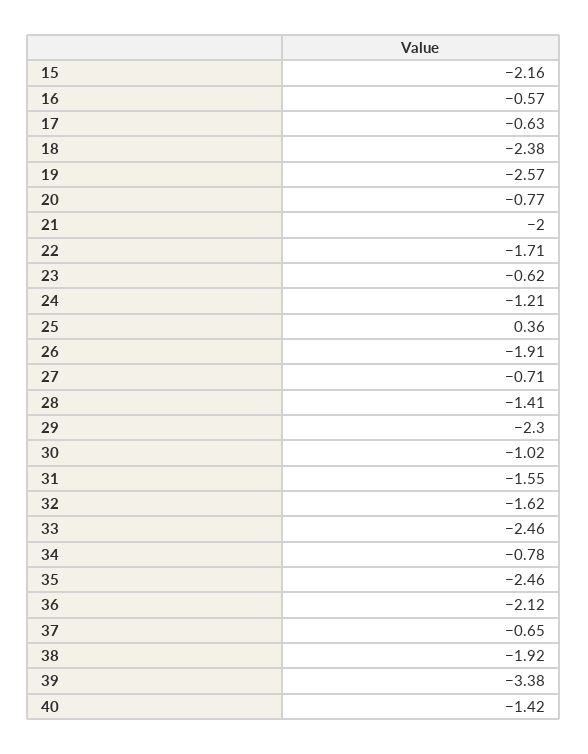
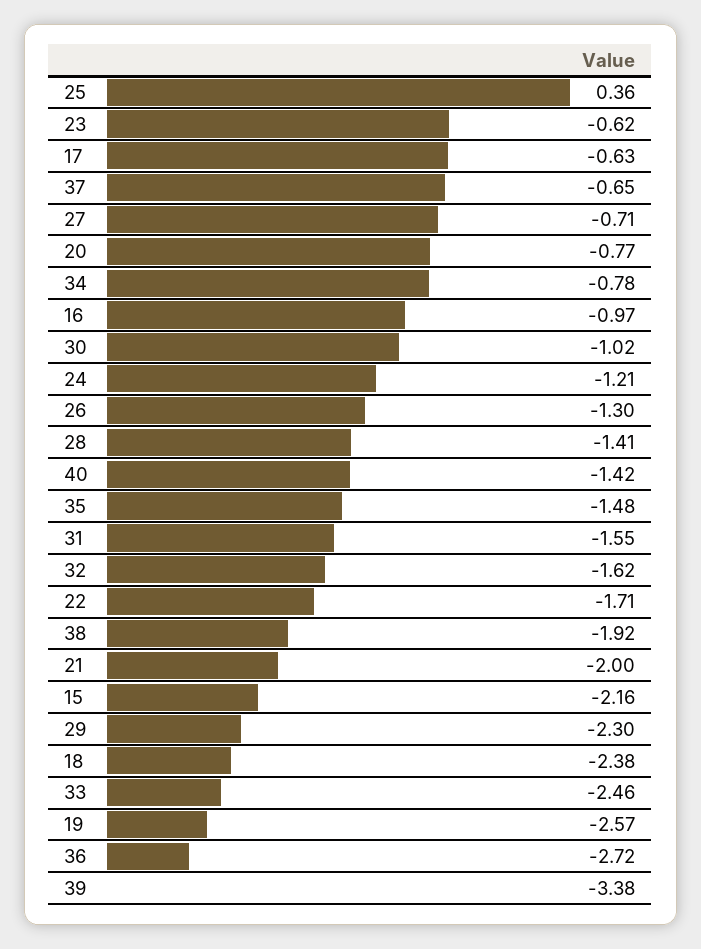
  {
    "15": -2.16,
-   "16": -0.57,
+   "16": -0.97,
    "17": -0.63,
    "18": -2.38,
    "19": -2.57,
    "20": -0.77,
    "21": -2,
    "22": -1.71,
    "23": -0.62,
    "24": -1.21,
    "25": 0.36,
-   "26": -1.91,
+   "26": -1.3,
    "27": -0.71,
    "28": -1.41,
    "29": -2.3,
    "30": -1.02,
    "31": -1.55,
    "32": -1.62,
    "33": -2.46,
    "34": -0.78,
-   "35": -2.46,
+   "35": -1.48,
-   "36": -2.12,
+   "36": -2.72,
    "37": -0.65,
    "38": -1.92,
    "39": -3.38,
    "40": -1.42
  }

